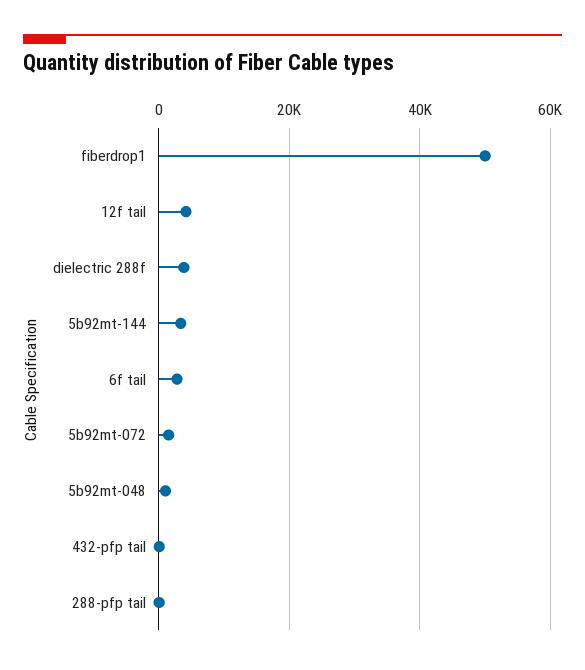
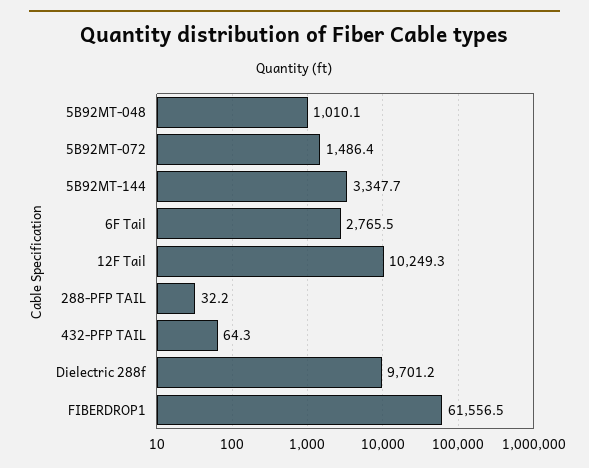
  {
-   "fiberdrop1": 50000,
+   "fiberdrop1": 61556.5,
-   "12f tail": 4000,
+   "12f tail": 10249.3,
-   "dielectric 288f": 4000,
+   "dielectric 288f": 9701.2,
    "5b92mt-144": 3347.7,
    "6f tail": 2765.5,
    "5b92mt-072": 1486.4,
    "5b92mt-048": 1010.1,
    "432-pfp tail": 64.3,
    "288-pfp tail": 32.2
  }

